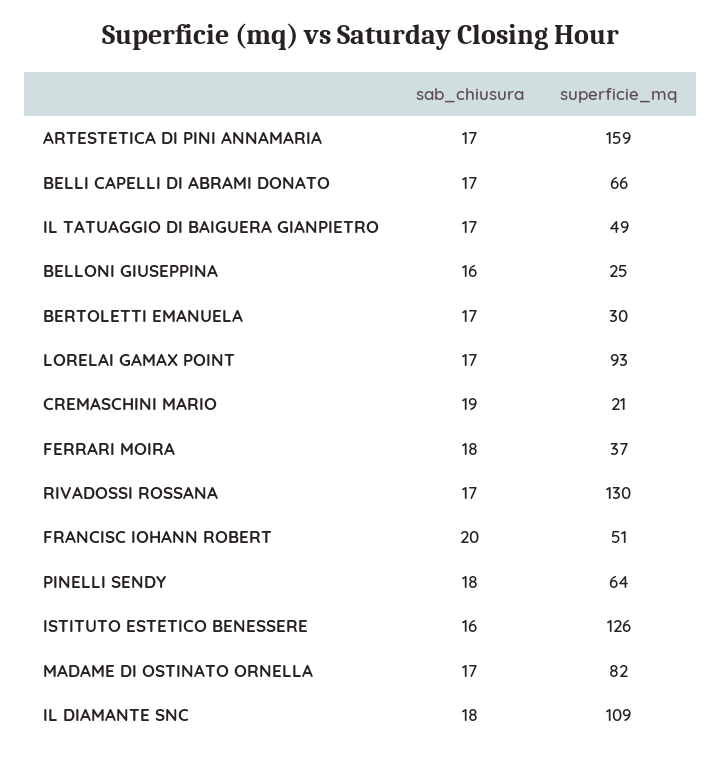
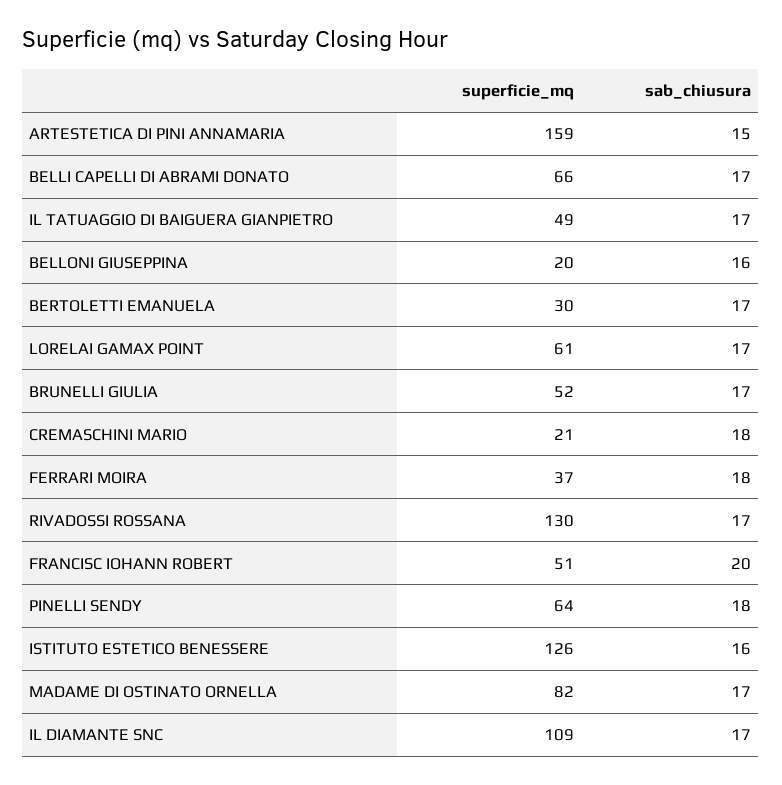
  {
    "sab_chiusura": {
-     "ARTESTETICA DI PINI ANNAMARIA": 17,
+     "ARTESTETICA DI PINI ANNAMARIA": 15,
      "BELLI CAPELLI DI ABRAMI DONATO": 17,
      "IL TATUAGGIO DI BAIGUERA GIANPIETRO": 17,
      "BELLONI GIUSEPPINA": 16,
      "BERTOLETTI EMANUELA": 17,
      "LORELAI GAMAX POINT": 17,
-     "CREMASCHINI MARIO": 19,
+     "CREMASCHINI MARIO": 18,
      "FERRARI MOIRA": 18,
      "RIVADOSSI ROSSANA": 17,
      "FRANCISC IOHANN ROBERT": 20,
      "PINELLI SENDY": 18,
      "ISTITUTO ESTETICO BENESSERE": 16,
      "MADAME DI OSTINATO ORNELLA": 17,
-     "IL DIAMANTE SNC": 18
+     "IL DIAMANTE SNC": 17,
+     "BRUNELLI GIULIA": 17
    },
    "superficie_mq": {
      "ARTESTETICA DI PINI ANNAMARIA": 159,
      "BELLI CAPELLI DI ABRAMI DONATO": 66,
      "IL TATUAGGIO DI BAIGUERA GIANPIETRO": 49,
-     "BELLONI GIUSEPPINA": 25,
+     "BELLONI GIUSEPPINA": 20,
      "BERTOLETTI EMANUELA": 30,
-     "LORELAI GAMAX POINT": 93,
+     "LORELAI GAMAX POINT": 61,
      "CREMASCHINI MARIO": 21,
      "FERRARI MOIRA": 37,
      "RIVADOSSI ROSSANA": 130,
      "FRANCISC IOHANN ROBERT": 51,
      "PINELLI SENDY": 64,
      "ISTITUTO ESTETICO BENESSERE": 126,
      "MADAME DI OSTINATO ORNELLA": 82,
-     "IL DIAMANTE SNC": 109
+     "IL DIAMANTE SNC": 109,
+     "BRUNELLI GIULIA": 52
    }
  }

